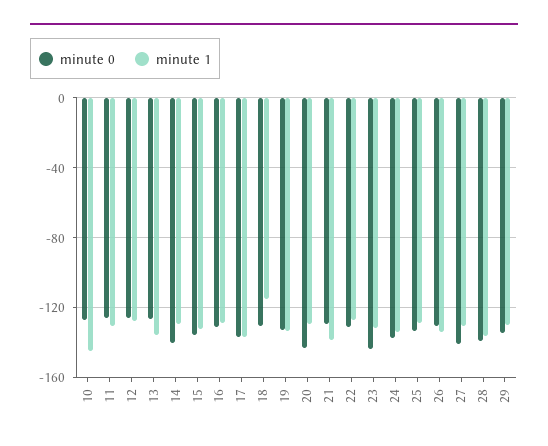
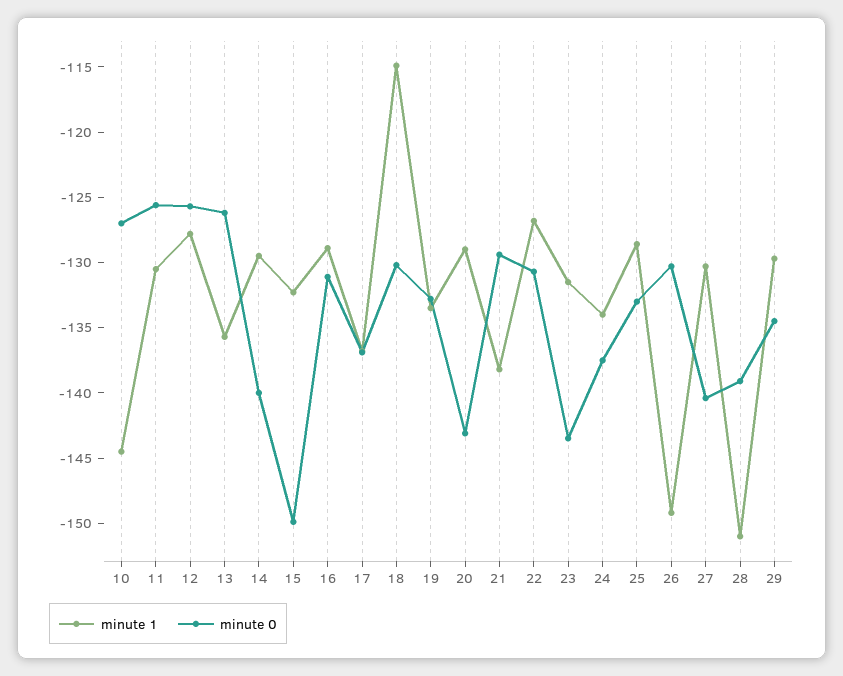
  {
    "minute 0": {
      "10": -127,
      "11": -126,
      "12": -126,
      "13": -126,
      "14": -140,
-     "15": -135,
+     "15": -150,
      "16": -131,
      "17": -137,
      "18": -130,
      "19": -133,
      "20": -143,
      "21": -129,
      "22": -131,
      "23": -144,
      "24": -138,
      "25": -133,
      "26": -130,
      "27": -140,
      "28": -139,
      "29": -135
    },
    "minute 1": {
      "10": -145,
      "11": -131,
      "12": -128,
      "13": -136,
      "14": -130,
      "15": -132,
      "16": -129,
      "17": -137,
      "18": -115,
      "19": -134,
      "20": -129,
      "21": -138,
      "22": -127,
      "23": -132,
      "24": -134,
      "25": -129,
-     "26": -135,
+     "26": -149,
      "27": -130,
-     "28": -135,
+     "28": -151,
      "29": -130
    }
  }

